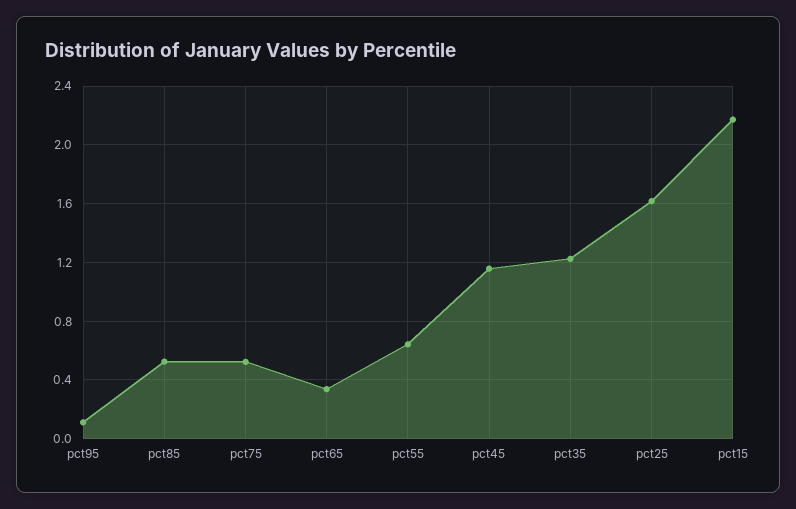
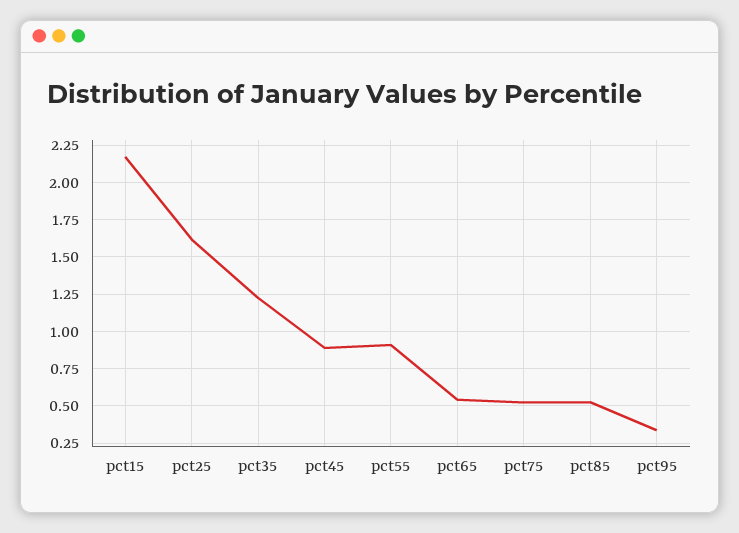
  {
-   "pct95": 0.1,
+   "pct95": 0.35,
    "pct85": 0.55,
    "pct75": 0.5,
-   "pct65": 0.35,
+   "pct65": 0.55,
-   "pct55": 0.65,
+   "pct55": 0.9,
-   "pct45": 1.15,
+   "pct45": 0.9,
    "pct35": 1.25,
    "pct25": 1.6,
    "pct15": 2.15
  }

